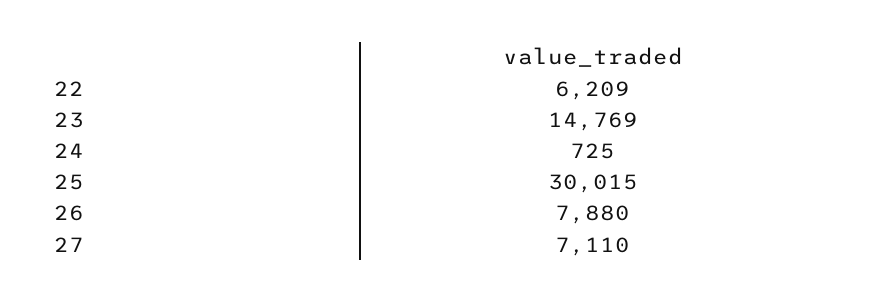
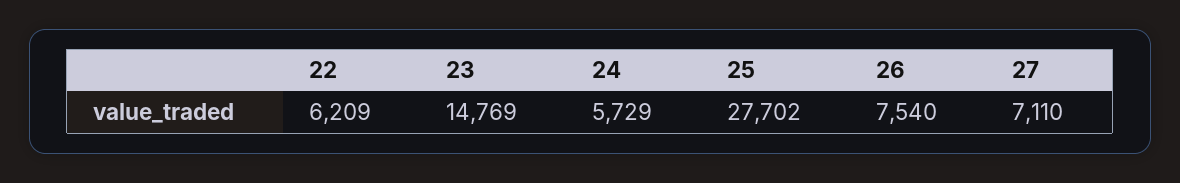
  {
    "22": 6209,
    "23": 14769,
-   "24": 725,
+   "24": 5729,
-   "25": 30015,
+   "25": 27702,
-   "26": 7880,
+   "26": 7540,
    "27": 7110
  }

